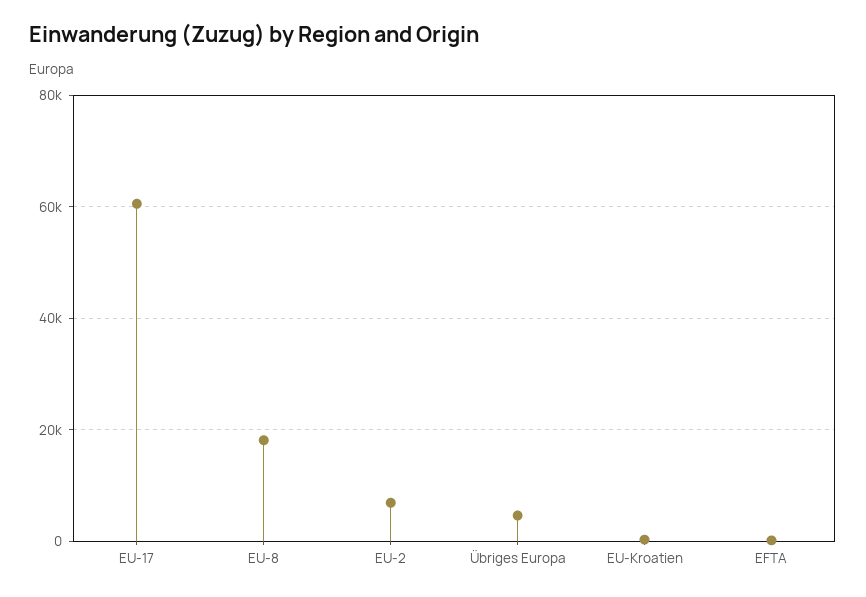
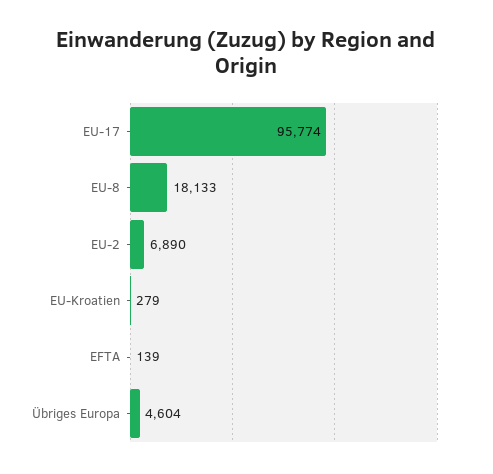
  {
-   "EU-17": 60000,
+   "EU-17": 95774,
    "EU-8": 18133,
    "EU-2": 6890,
    "Übriges Europa": 4604,
    "EU-Kroatien": 279,
    "EFTA": 139
  }

